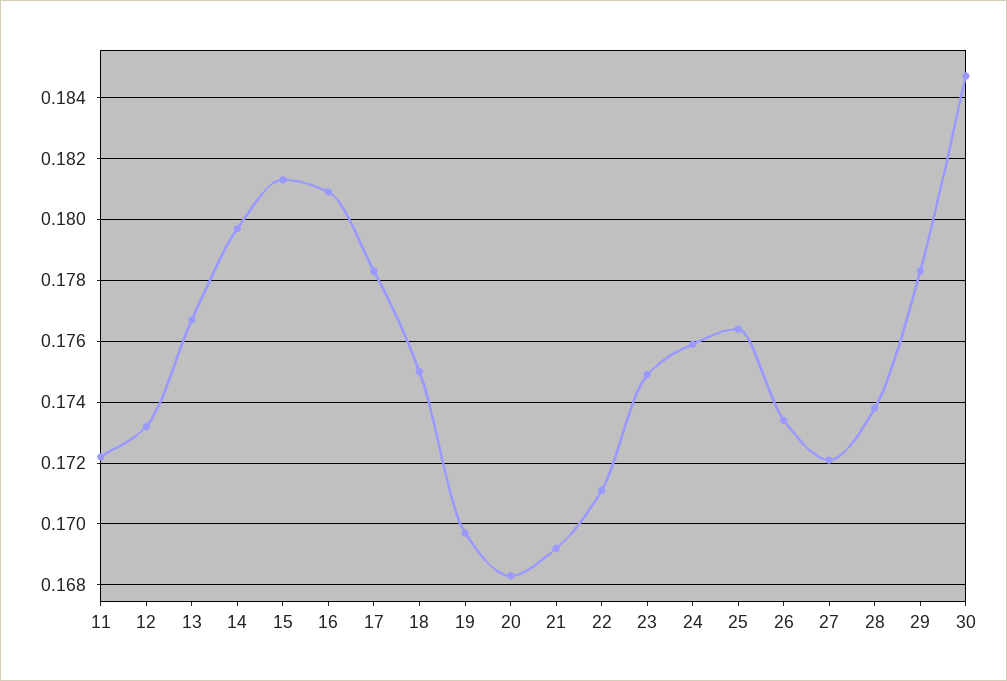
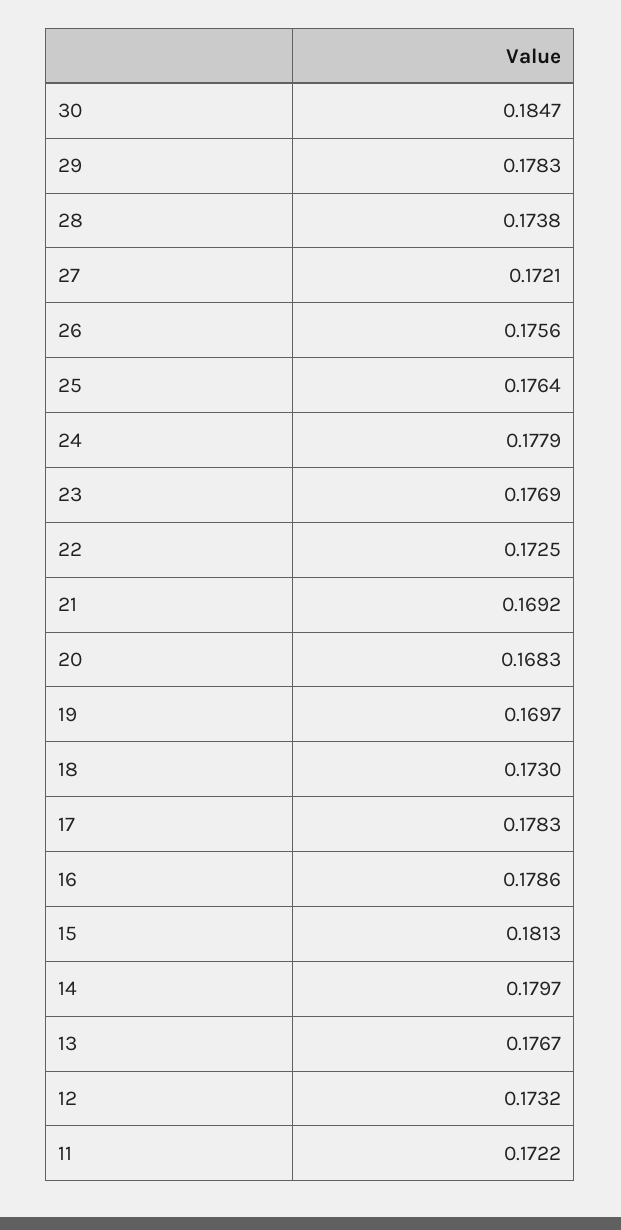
  {
    "11": 0.1722,
    "12": 0.1732,
    "13": 0.1767,
    "14": 0.1797,
    "15": 0.1813,
-   "16": 0.181,
+   "16": 0.1786,
    "17": 0.1783,
-   "18": 0.175,
+   "18": 0.173,
    "19": 0.1697,
    "20": 0.1683,
    "21": 0.1692,
-   "22": 0.171,
+   "22": 0.1725,
-   "23": 0.175,
+   "23": 0.1769,
-   "24": 0.176,
+   "24": 0.1779,
    "25": 0.1764,
-   "26": 0.1735,
+   "26": 0.1756,
    "27": 0.1721,
    "28": 0.1738,
    "29": 0.1783,
    "30": 0.1847
  }

